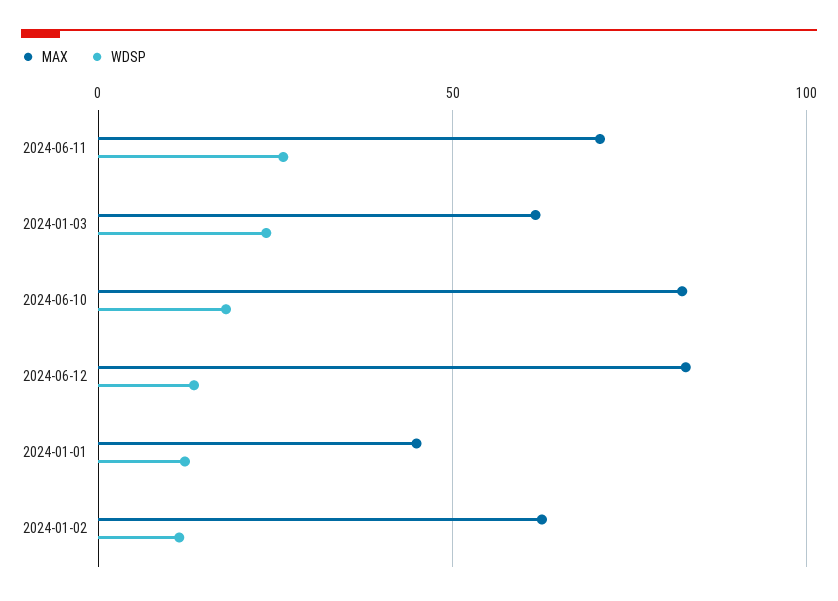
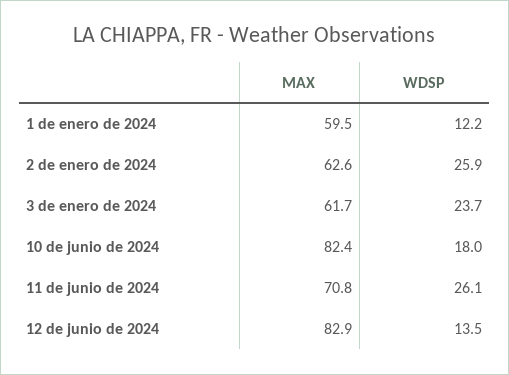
  {
    "MAX": {
      "2024-06-11": 70.8,
      "2024-01-03": 61.7,
      "2024-06-10": 82.4,
      "2024-06-12": 82.9,
-     "2024-01-01": 45,
+     "2024-01-01": 59.5,
      "2024-01-02": 62.6
    },
    "WDSP": {
      "2024-06-11": 26.1,
      "2024-01-03": 23.7,
      "2024-06-10": 18,
      "2024-06-12": 13.5,
      "2024-01-01": 12.2,
-     "2024-01-02": 10
+     "2024-01-02": 25.9
    }
  }

